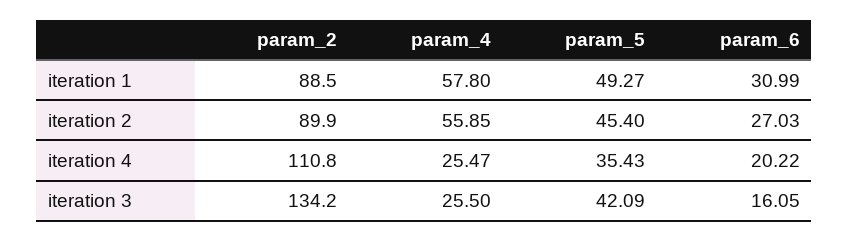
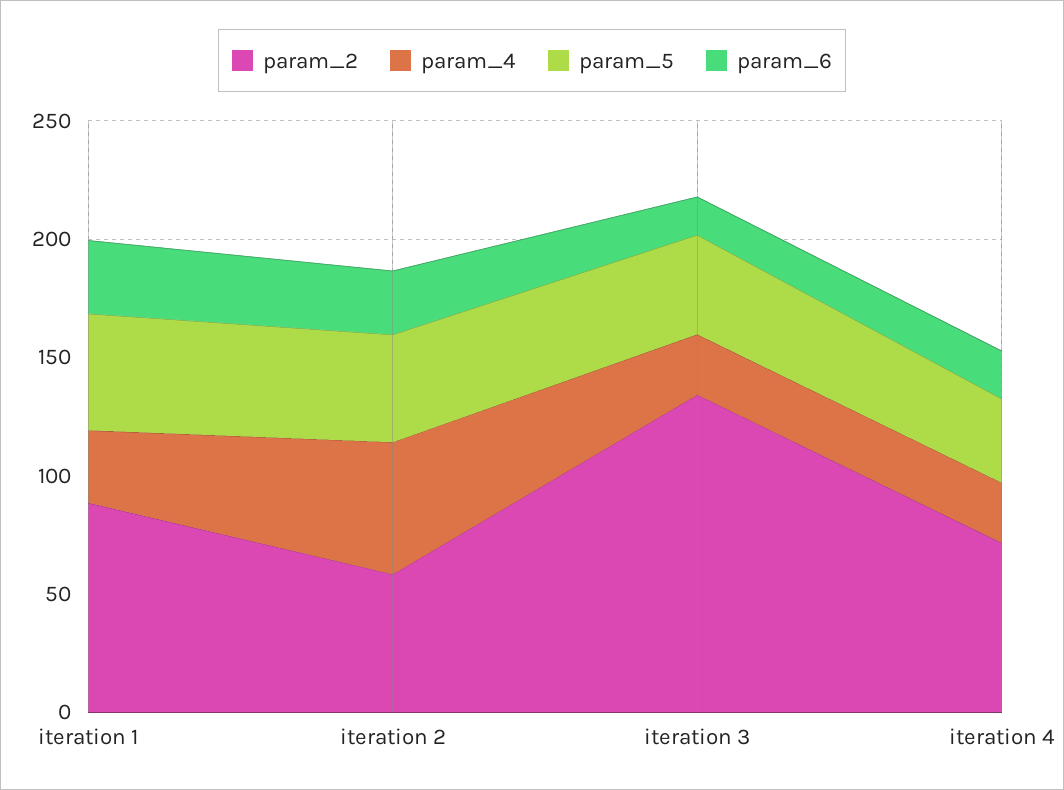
  {
    "param_2": {
      "iteration 1": 88.5,
-     "iteration 2": 89.9,
+     "iteration 2": 60,
-     "iteration 4": 110.8,
+     "iteration 4": 70,
      "iteration 3": 134.2
    },
    "param_4": {
-     "iteration 1": 57.8,
+     "iteration 1": 30,
      "iteration 2": 55.85,
      "iteration 4": 25.47,
      "iteration 3": 25.5
    },
    "param_5": {
      "iteration 1": 49.27,
      "iteration 2": 45.4,
      "iteration 4": 35.43,
      "iteration 3": 42.09
    },
    "param_6": {
      "iteration 1": 30.99,
      "iteration 2": 27.03,
      "iteration 4": 20.22,
      "iteration 3": 16.05
    }
  }

